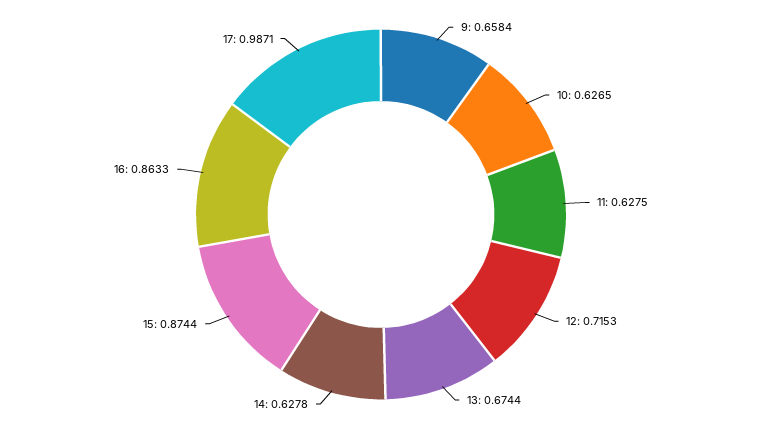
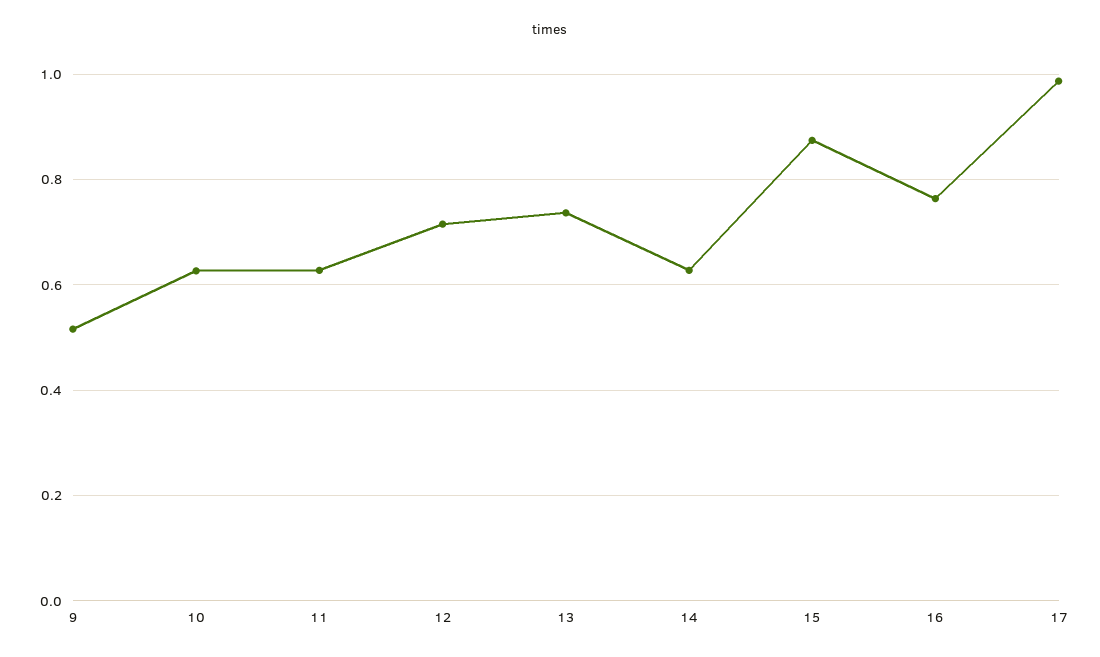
  {
-   "9": 0.6584,
+   "9": 0.52,
    "10": 0.6265,
    "11": 0.6275,
    "12": 0.7153,
-   "13": 0.6744,
+   "13": 0.74,
    "14": 0.6278,
    "15": 0.8744,
-   "16": 0.8633,
+   "16": 0.76,
    "17": 0.9871
  }

